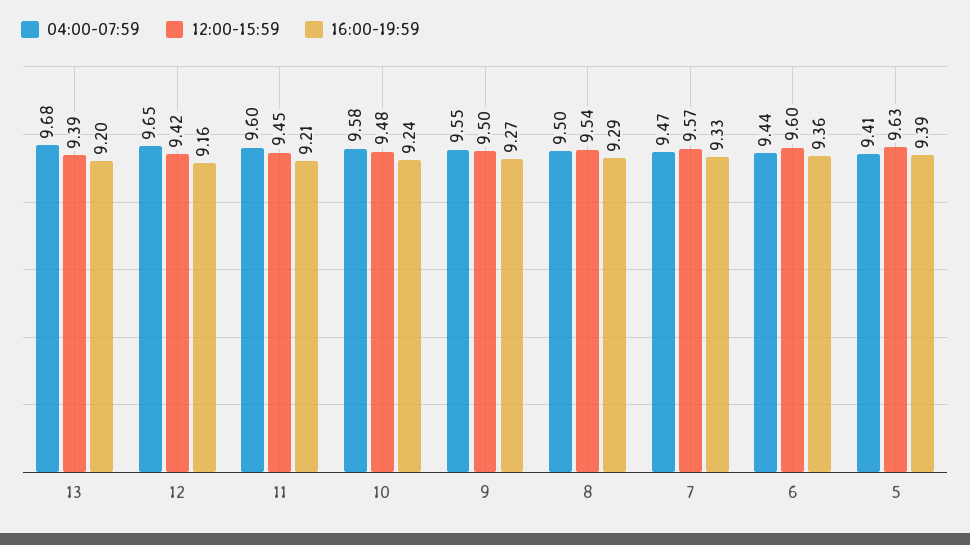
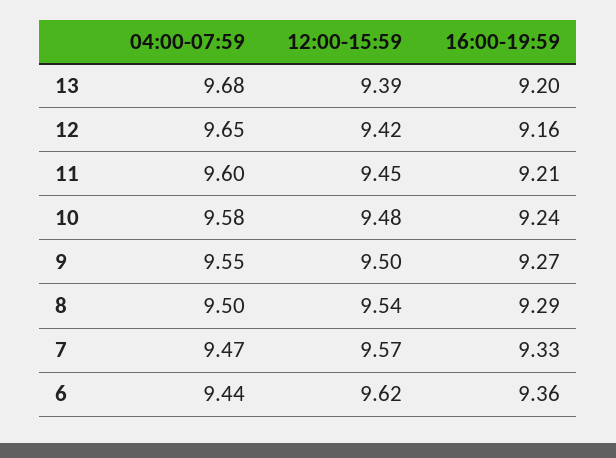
  {
    "04:00-07:59": {
      "13": 9.68,
      "12": 9.65,
      "11": 9.6,
      "10": 9.58,
      "9": 9.55,
      "8": 9.5,
      "7": 9.47,
-     "6": 9.44,
+     "6": 9.44
-     "5": 9.41
    },
    "12:00-15:59": {
      "13": 9.39,
      "12": 9.42,
      "11": 9.45,
      "10": 9.48,
      "9": 9.5,
      "8": 9.54,
      "7": 9.57,
-     "6": 9.6,
+     "6": 9.62
-     "5": 9.63
    },
    "16:00-19:59": {
      "13": 9.2,
      "12": 9.16,
      "11": 9.21,
      "10": 9.24,
      "9": 9.27,
      "8": 9.29,
      "7": 9.33,
-     "6": 9.36,
+     "6": 9.36
-     "5": 9.39
    }
  }

